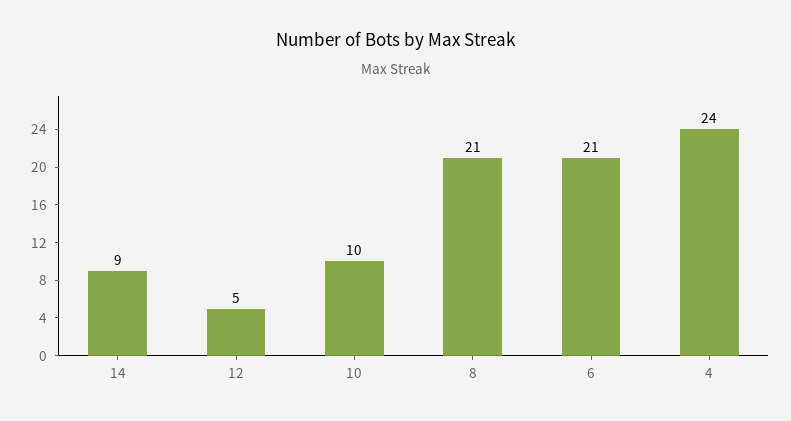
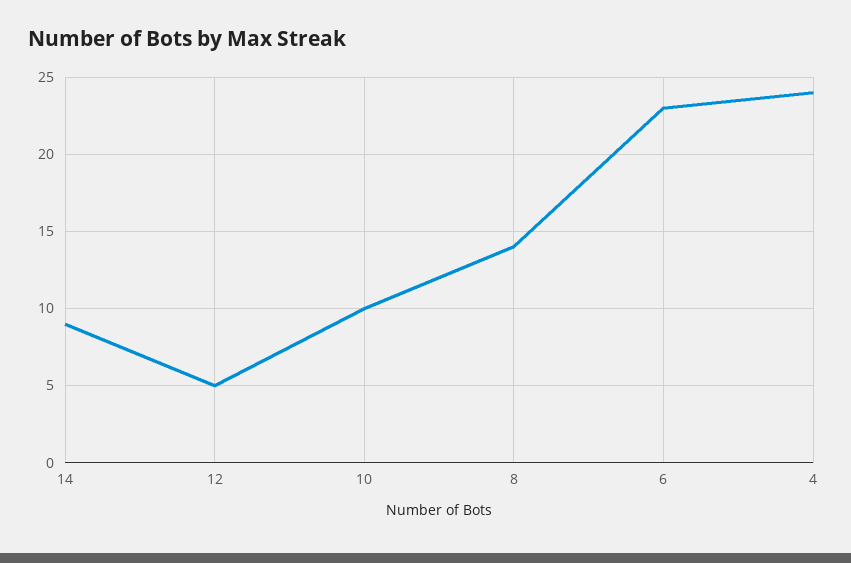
  {
    "14": 9,
    "12": 5,
    "10": 10,
-   "8": 21,
+   "8": 14,
-   "6": 21,
+   "6": 23,
    "4": 24
  }

